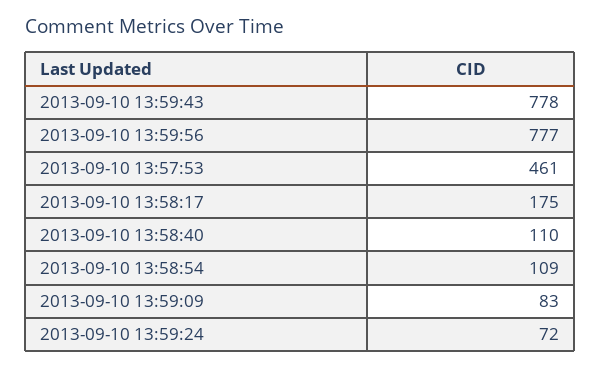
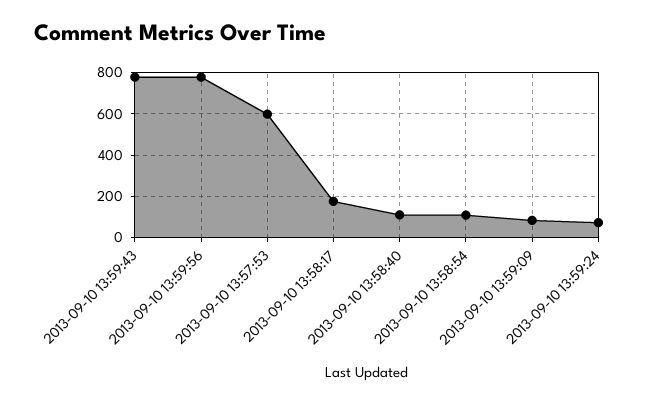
  {
    "2013-09-10 13:59:43": 778,
    "2013-09-10 13:59:56": 777,
-   "2013-09-10 13:57:53": 461,
+   "2013-09-10 13:57:53": 600,
    "2013-09-10 13:58:17": 175,
    "2013-09-10 13:58:40": 110,
    "2013-09-10 13:58:54": 109,
    "2013-09-10 13:59:09": 83,
    "2013-09-10 13:59:24": 72
  }

